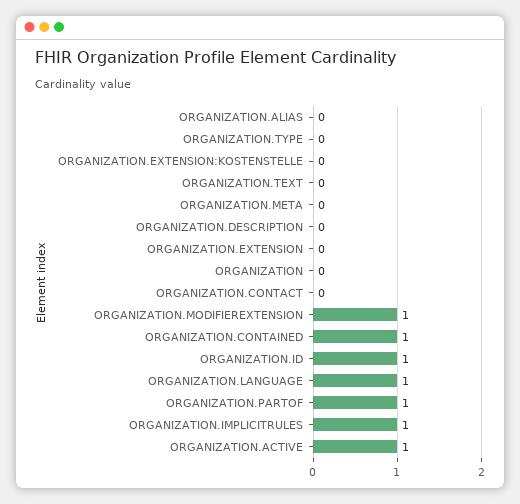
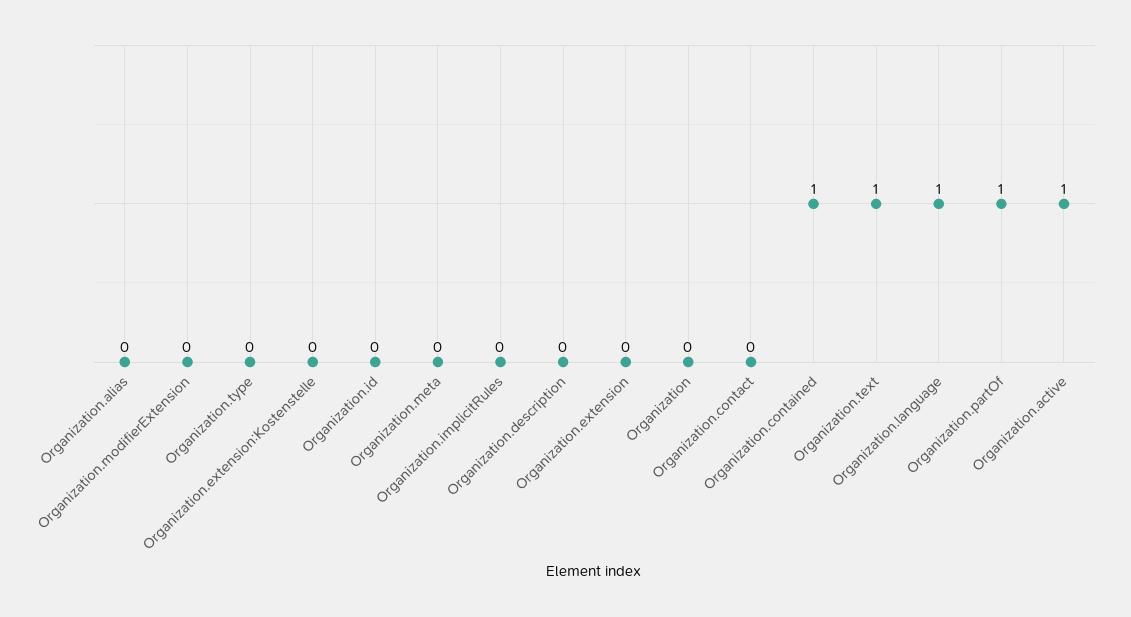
  {
    "ORGANIZATION.ALIAS": 0,
    "ORGANIZATION.TYPE": 0,
    "ORGANIZATION.EXTENSION:KOSTENSTELLE": 0,
-   "ORGANIZATION.TEXT": 0,
+   "ORGANIZATION.TEXT": 1,
    "ORGANIZATION.META": 0,
    "ORGANIZATION.DESCRIPTION": 0,
    "ORGANIZATION.EXTENSION": 0,
    "ORGANIZATION": 0,
    "ORGANIZATION.CONTACT": 0,
-   "ORGANIZATION.MODIFIEREXTENSION": 1,
+   "ORGANIZATION.MODIFIEREXTENSION": 0,
    "ORGANIZATION.CONTAINED": 1,
-   "ORGANIZATION.ID": 1,
+   "ORGANIZATION.ID": 0,
    "ORGANIZATION.LANGUAGE": 1,
    "ORGANIZATION.PARTOF": 1,
-   "ORGANIZATION.IMPLICITRULES": 1,
+   "ORGANIZATION.IMPLICITRULES": 0,
    "ORGANIZATION.ACTIVE": 1
  }

